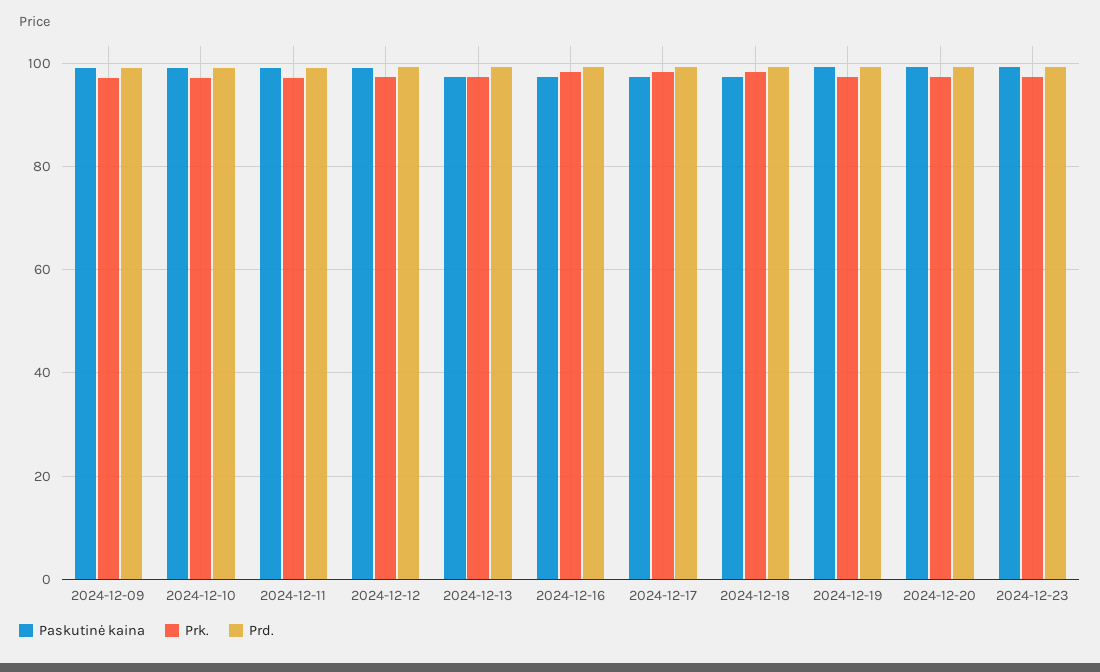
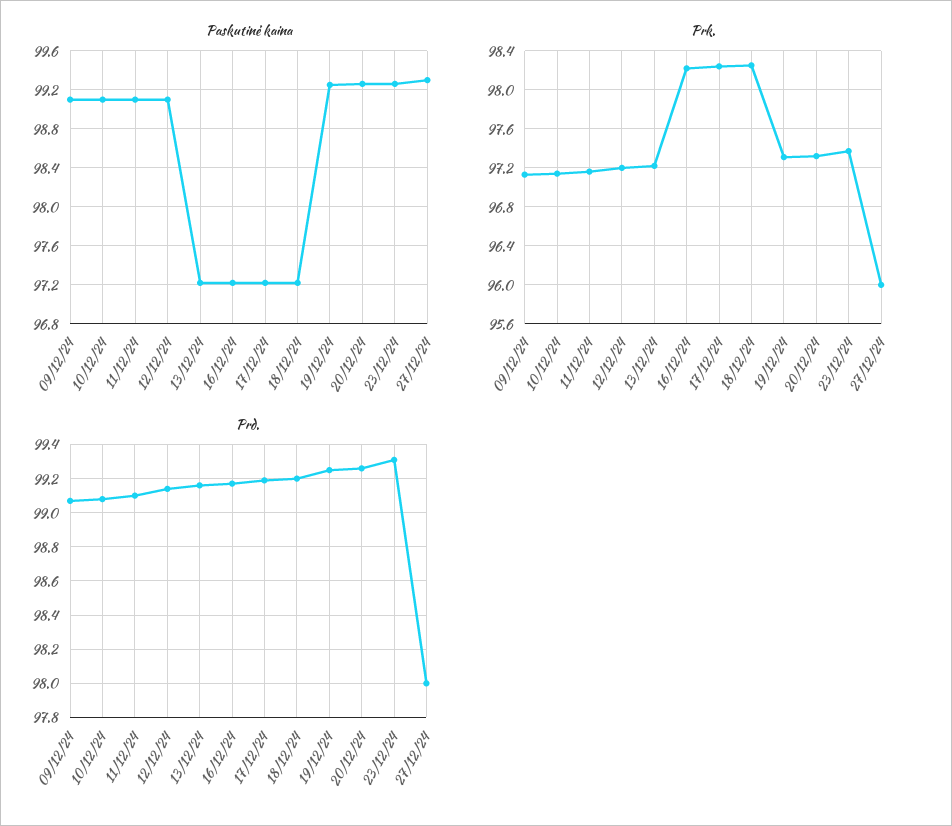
  {
    "Paskutinė kaina": {
      "2024-12-09": 99.1,
      "2024-12-10": 99.1,
      "2024-12-11": 99.1,
      "2024-12-12": 99.1,
      "2024-12-13": 97.2,
      "2024-12-16": 97.2,
      "2024-12-17": 97.2,
      "2024-12-18": 97.2,
      "2024-12-19": 99.3,
      "2024-12-20": 99.3,
-     "2024-12-23": 99.3
+     "2024-12-23": 99.3,
+     "27/12/24": 99.3
    },
    "Prk.": {
      "2024-12-09": 97.1,
      "2024-12-10": 97.1,
      "2024-12-11": 97.2,
      "2024-12-12": 97.2,
      "2024-12-13": 97.2,
      "2024-12-16": 98.2,
      "2024-12-17": 98.2,
      "2024-12-18": 98.3,
      "2024-12-19": 97.3,
      "2024-12-20": 97.3,
-     "2024-12-23": 97.4
+     "2024-12-23": 97.4,
+     "27/12/24": 96
    },
    "Prd.": {
      "2024-12-09": 99.05,
      "2024-12-10": 99.1,
      "2024-12-11": 99.1,
      "2024-12-12": 99.15,
      "2024-12-13": 99.15,
      "2024-12-16": 99.15,
      "2024-12-17": 99.2,
      "2024-12-18": 99.2,
      "2024-12-19": 99.25,
      "2024-12-20": 99.25,
-     "2024-12-23": 99.3
+     "2024-12-23": 99.3,
+     "27/12/24": 98
    }
  }

